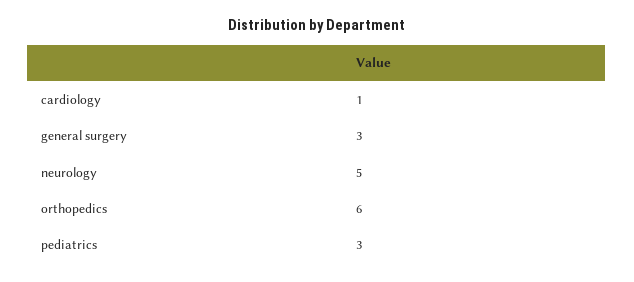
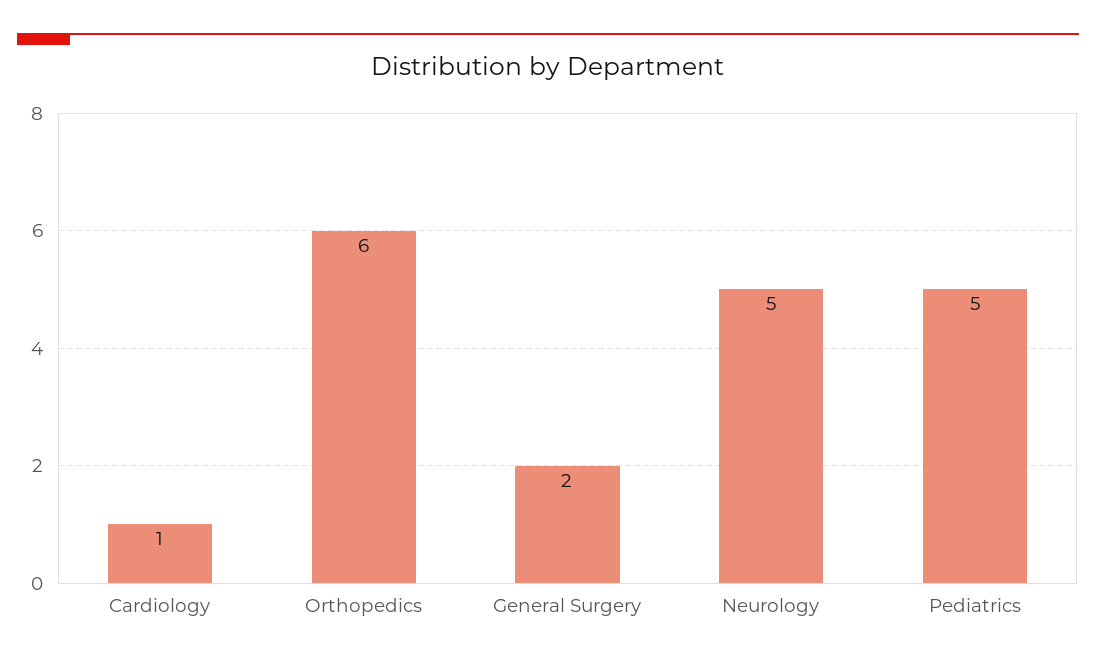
  {
    "cardiology": 1,
-   "general surgery": 3,
+   "general surgery": 2,
    "neurology": 5,
    "orthopedics": 6,
-   "pediatrics": 3
+   "pediatrics": 5
  }

